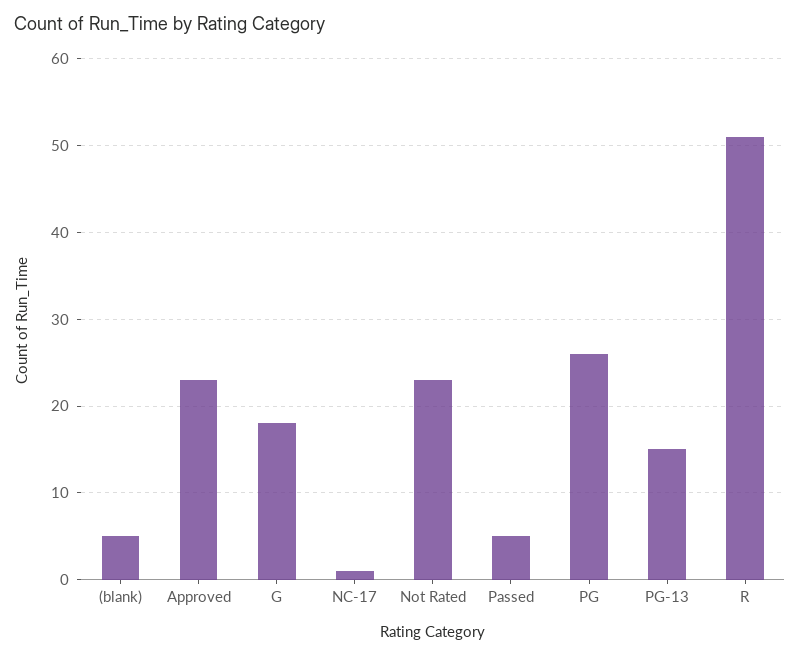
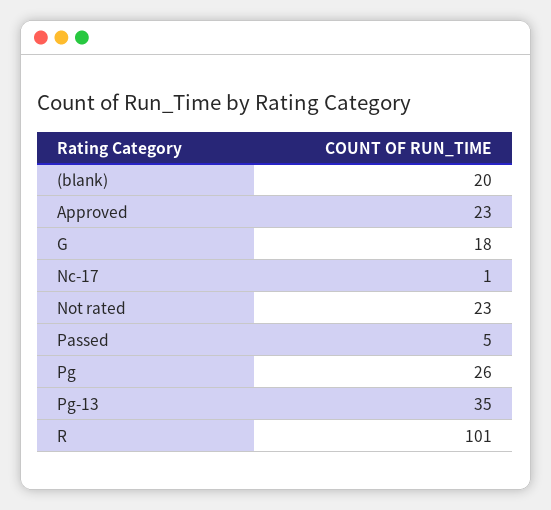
  {
-   "(blank)": 5,
+   "(blank)": 20,
    "Approved": 23,
    "G": 18,
    "NC-17": 1,
    "Not Rated": 23,
    "Passed": 5,
    "PG": 26,
-   "PG-13": 15,
+   "PG-13": 35,
-   "R": 51
+   "R": 101
  }

